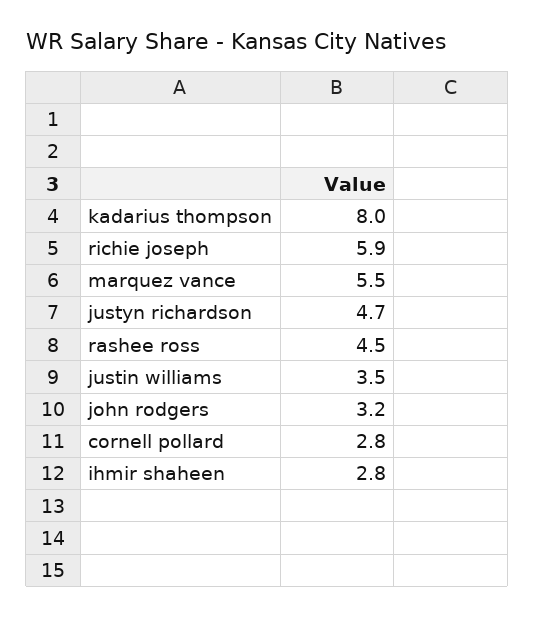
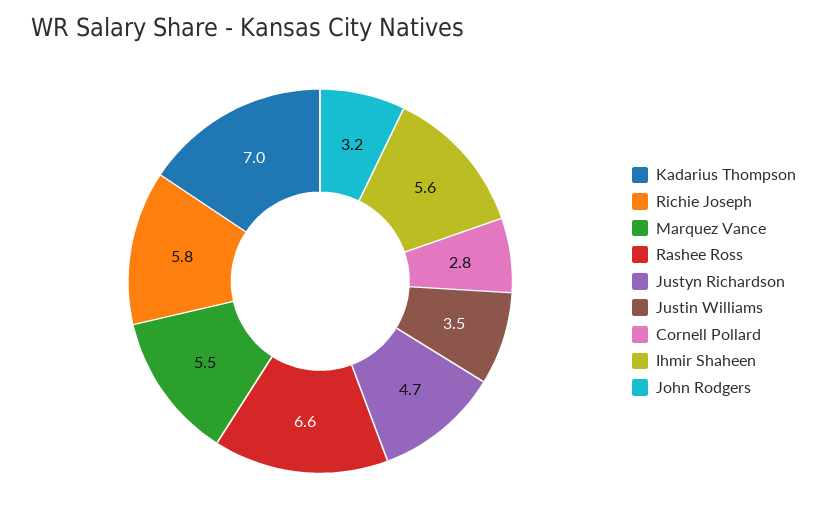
  {
-   "kadarius thompson": 8,
+   "kadarius thompson": 7,
-   "richie joseph": 5.9,
+   "richie joseph": 5.8,
    "marquez vance": 5.5,
    "justyn richardson": 4.7,
-   "rashee ross": 4.5,
+   "rashee ross": 6.6,
    "justin williams": 3.5,
    "john rodgers": 3.2,
    "cornell pollard": 2.8,
-   "ihmir shaheen": 2.8
+   "ihmir shaheen": 5.6
  }

